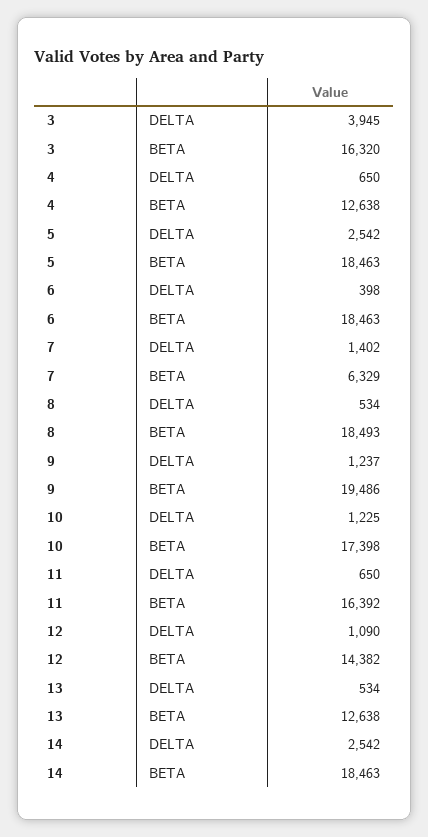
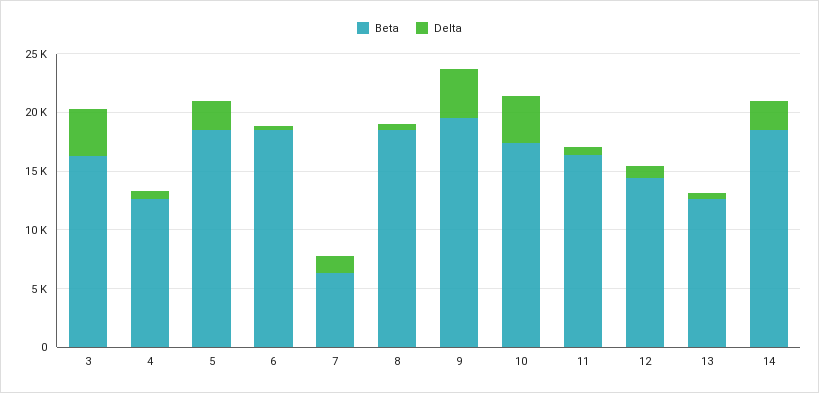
  {
    "DELTA": {
      "3": 3945,
      "4": 650,
      "5": 2542,
      "6": 398,
      "7": 1402,
      "8": 534,
-     "9": 1237,
+     "9": 4000,
-     "10": 1225,
+     "10": 4000,
      "11": 650,
      "12": 1090,
      "13": 534,
      "14": 2542
    },
    "BETA": {
      "3": 16320,
      "4": 12638,
      "5": 18463,
      "6": 18463,
      "7": 6329,
      "8": 18493,
      "9": 19486,
      "10": 17398,
      "11": 16392,
      "12": 14382,
      "13": 12638,
      "14": 18463
    }
  }

